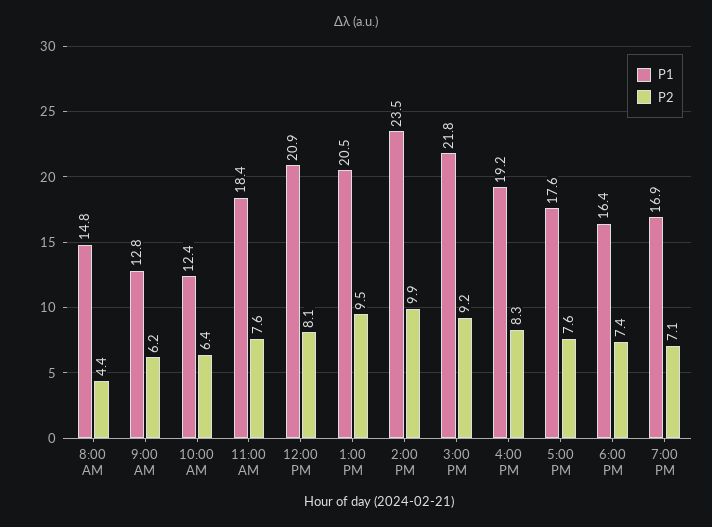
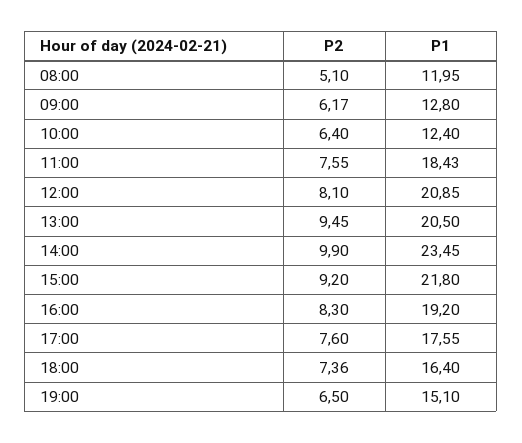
  {
    "P1": {
-     "8:00 AM": 14.8,
+     "8:00 AM": 11.95,
      "9:00 AM": 12.8,
      "10:00 AM": 12.4,
      "11:00 AM": 18.43,
      "12:00 PM": 20.85,
      "1:00 PM": 20.5,
      "2:00 PM": 23.45,
      "3:00 PM": 21.8,
      "4:00 PM": 19.2,
      "5:00 PM": 17.55,
      "6:00 PM": 16.4,
-     "7:00 PM": 16.9
+     "7:00 PM": 15.1
    },
    "P2": {
-     "8:00 AM": 4.4,
+     "8:00 AM": 5.1,
      "9:00 AM": 6.17,
      "10:00 AM": 6.4,
      "11:00 AM": 7.55,
      "12:00 PM": 8.1,
      "1:00 PM": 9.45,
      "2:00 PM": 9.9,
      "3:00 PM": 9.2,
      "4:00 PM": 8.3,
      "5:00 PM": 7.6,
      "6:00 PM": 7.36,
-     "7:00 PM": 7.1
+     "7:00 PM": 6.5
    }
  }

